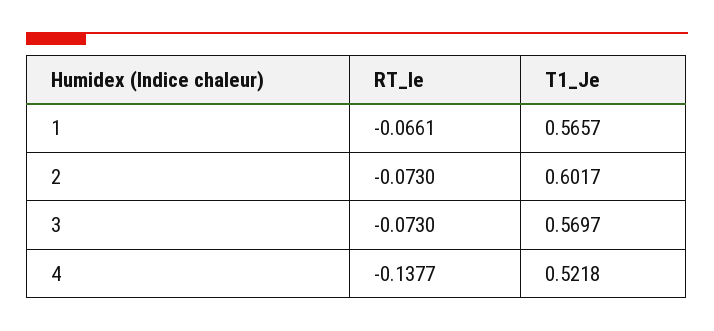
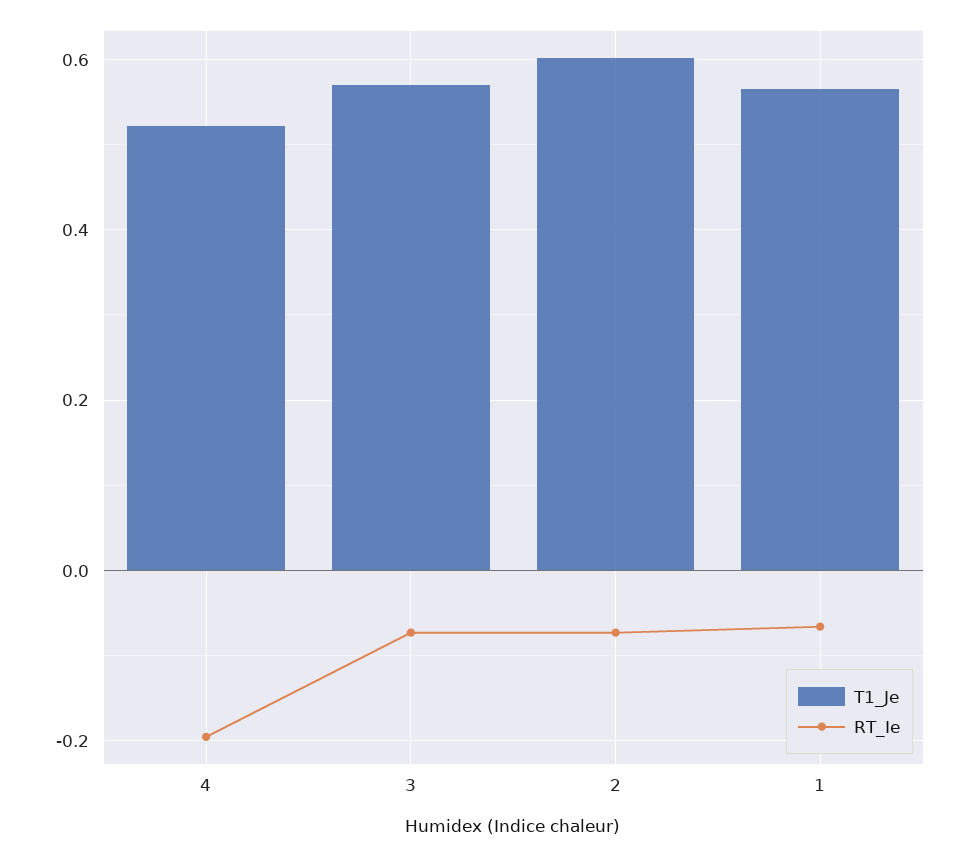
  {
    "RT_Ie": {
      "1": -0.0661,
      "2": -0.073,
      "3": -0.073,
-     "4": -0.1377
+     "4": -0.2
    },
    "T1_Je": {
      "1": 0.5657,
      "2": 0.6017,
      "3": 0.5697,
      "4": 0.5218
    }
  }

